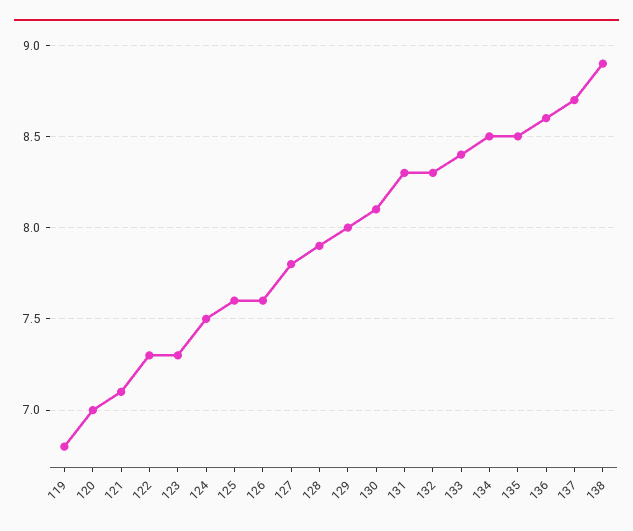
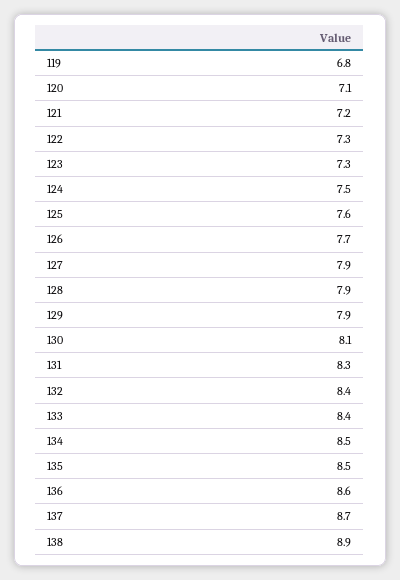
  {
    "119": 6.8,
-   "120": 7,
+   "120": 7.1,
-   "121": 7.1,
+   "121": 7.2,
    "122": 7.3,
    "123": 7.3,
    "124": 7.5,
    "125": 7.6,
-   "126": 7.6,
+   "126": 7.7,
-   "127": 7.8,
+   "127": 7.9,
    "128": 7.9,
-   "129": 8,
+   "129": 7.9,
    "130": 8.1,
    "131": 8.3,
-   "132": 8.3,
+   "132": 8.4,
    "133": 8.4,
    "134": 8.5,
    "135": 8.5,
    "136": 8.6,
    "137": 8.7,
    "138": 8.9
  }

